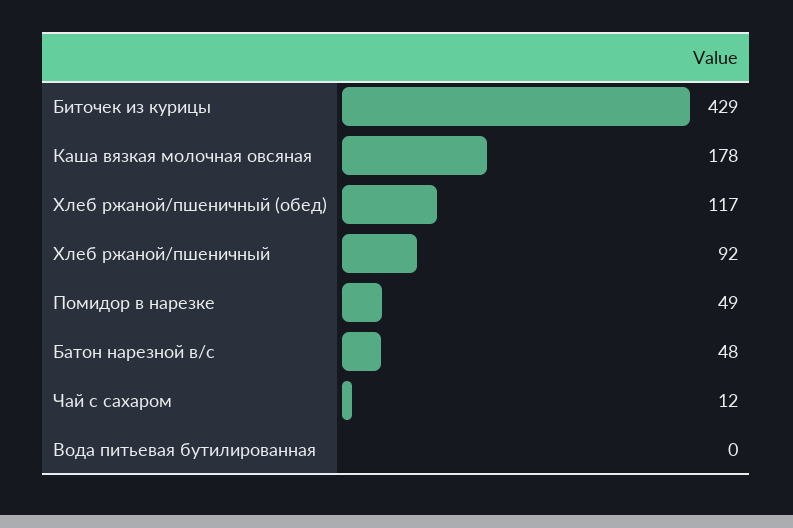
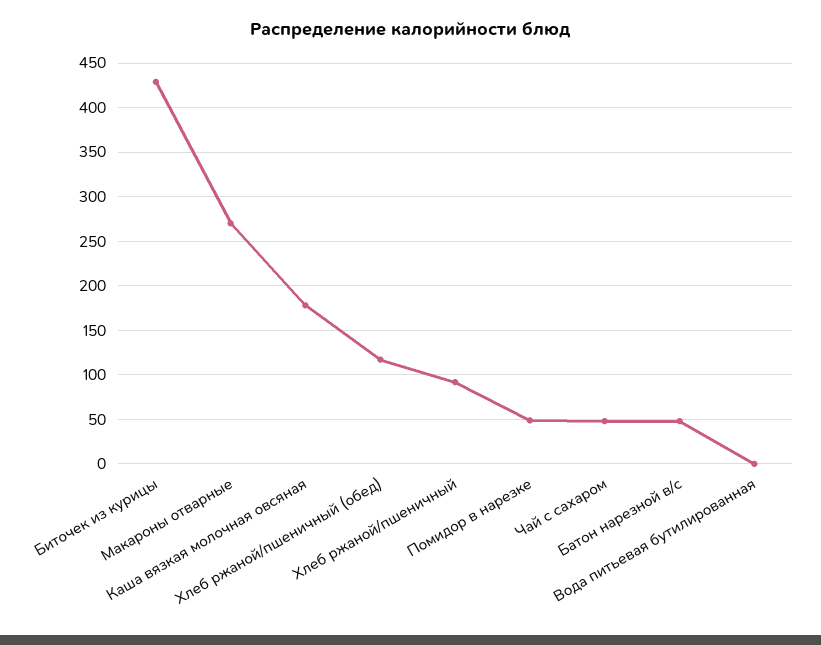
  {
    "Биточек из курицы": 429,
    "Каша вязкая молочная овсяная": 178,
    "Хлеб ржаной/пшеничный (обед)": 117,
    "Хлеб ржаной/пшеничный": 92,
    "Помидор в нарезке": 49,
    "Батон нарезной в/с": 48,
-   "Чай с сахаром": 12,
+   "Чай с сахаром": 50,
-   "Вода питьевая бутилированная": 0
+   "Вода питьевая бутилированная": 0,
+   "Макароны отварные": 270
  }

